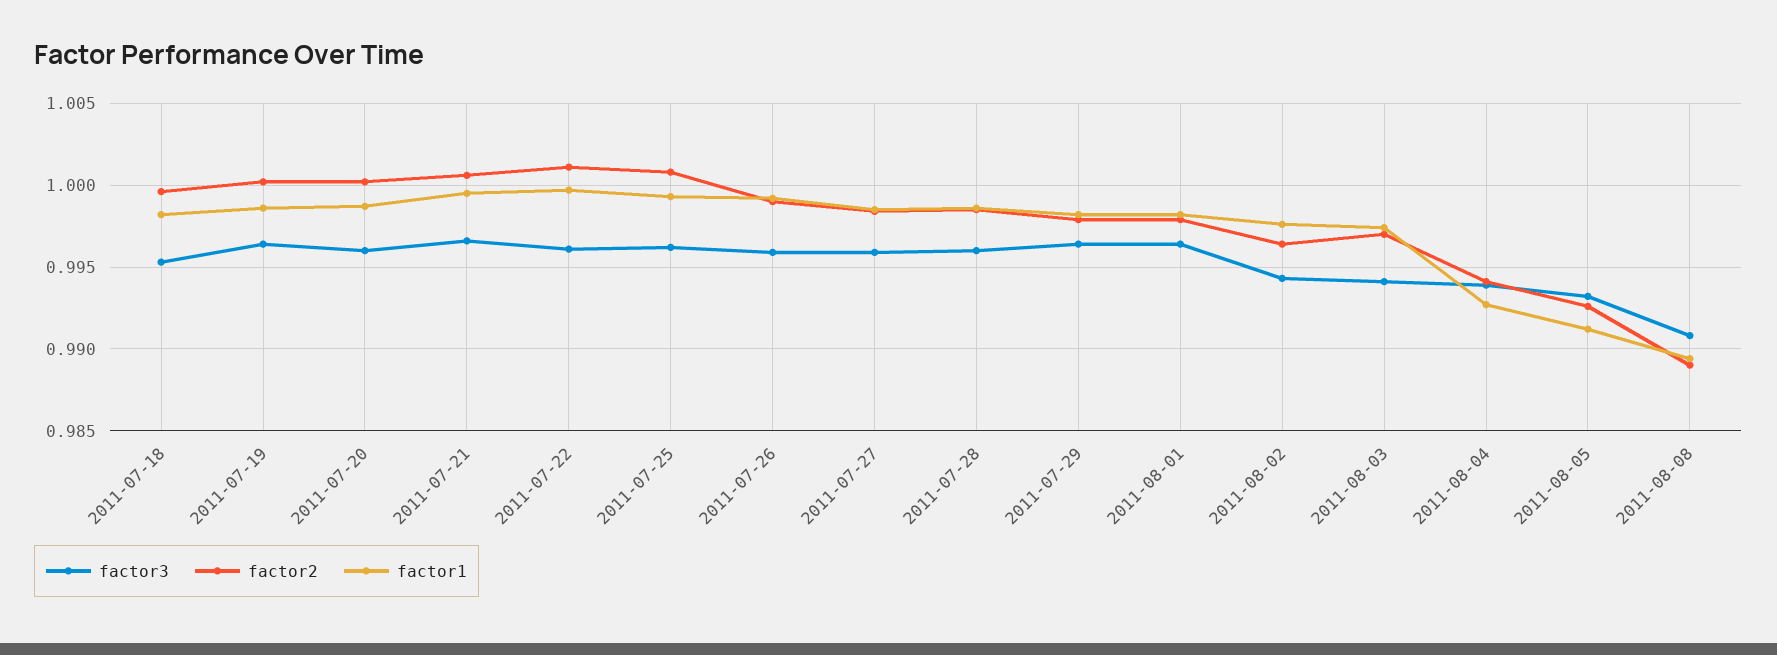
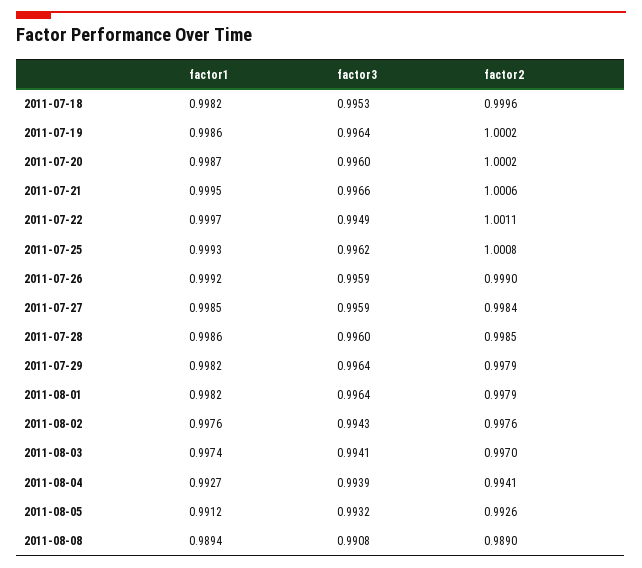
  {
    "factor3": {
      "2011-07-18": 0.9953,
      "2011-07-19": 0.9964,
      "2011-07-20": 0.996,
      "2011-07-21": 0.9966,
-     "2011-07-22": 0.996,
+     "2011-07-22": 0.9949,
      "2011-07-25": 0.9962,
      "2011-07-26": 0.9959,
      "2011-07-27": 0.9959,
      "2011-07-28": 0.996,
      "2011-07-29": 0.9964,
      "2011-08-01": 0.9964,
      "2011-08-02": 0.9943,
      "2011-08-03": 0.9941,
      "2011-08-04": 0.9939,
      "2011-08-05": 0.9932,
      "2011-08-08": 0.9908
    },
    "factor2": {
      "2011-07-18": 0.9996,
      "2011-07-19": 1.0002,
      "2011-07-20": 1.0002,
      "2011-07-21": 1.0006,
      "2011-07-22": 1.0011,
      "2011-07-25": 1.0008,
      "2011-07-26": 0.999,
      "2011-07-27": 0.9984,
      "2011-07-28": 0.9985,
      "2011-07-29": 0.9979,
      "2011-08-01": 0.9979,
-     "2011-08-02": 0.9965,
+     "2011-08-02": 0.9976,
      "2011-08-03": 0.997,
      "2011-08-04": 0.9941,
      "2011-08-05": 0.9926,
      "2011-08-08": 0.989
    },
    "factor1": {
      "2011-07-18": 0.9982,
      "2011-07-19": 0.9986,
      "2011-07-20": 0.9987,
      "2011-07-21": 0.9995,
      "2011-07-22": 0.9997,
      "2011-07-25": 0.9993,
      "2011-07-26": 0.9992,
      "2011-07-27": 0.9985,
      "2011-07-28": 0.9986,
      "2011-07-29": 0.9982,
      "2011-08-01": 0.9982,
      "2011-08-02": 0.9976,
      "2011-08-03": 0.9974,
      "2011-08-04": 0.9927,
      "2011-08-05": 0.9912,
      "2011-08-08": 0.9894
    }
  }

